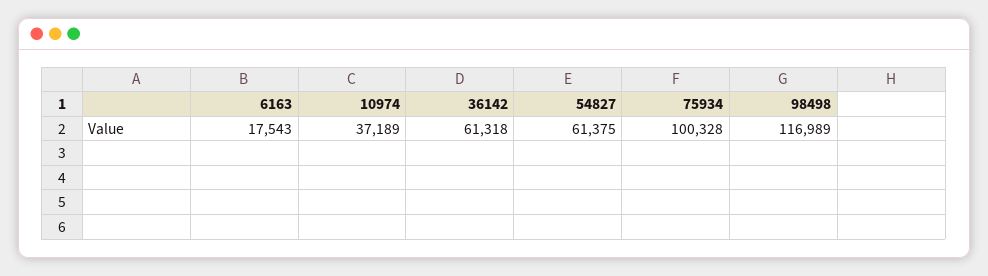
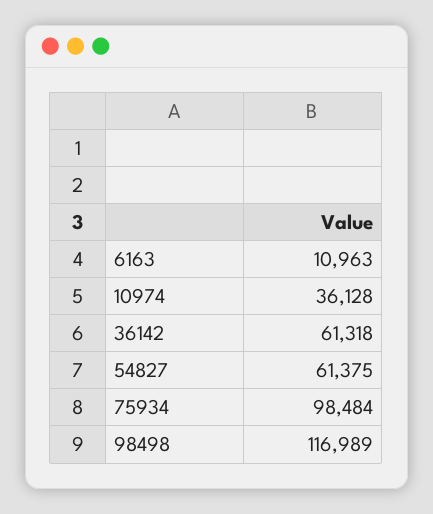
  {
-   "6163": 17543,
+   "6163": 10963,
-   "10974": 37189,
+   "10974": 36128,
    "36142": 61318,
    "54827": 61375,
-   "75934": 100328,
+   "75934": 98484,
    "98498": 116989
  }

